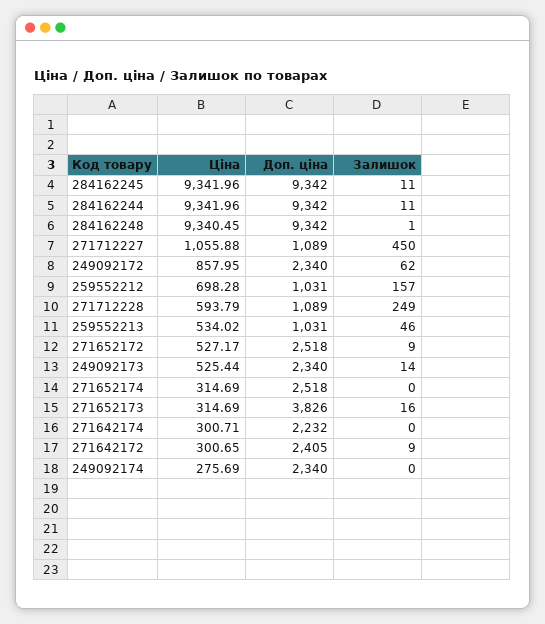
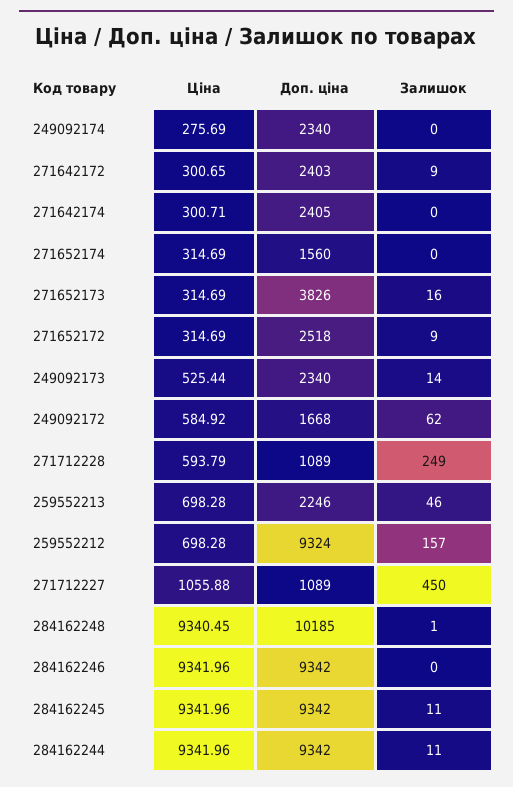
  {
    "Ціна": {
      "284162245": 9341.96,
      "284162244": 9341.96,
      "284162248": 9340.45,
      "271712227": 1055.88,
-     "249092172": 857.95,
+     "249092172": 584.92,
      "259552212": 698.28,
      "271712228": 593.79,
-     "259552213": 534.02,
+     "259552213": 698.28,
-     "271652172": 527.17,
+     "271652172": 314.69,
      "249092173": 525.44,
      "271652174": 314.69,
      "271652173": 314.69,
      "271642174": 300.71,
      "271642172": 300.65,
-     "249092174": 275.69
+     "249092174": 275.69,
+     "284162246": 9341.96
    },
    "Доп. ціна": {
      "284162245": 9342,
      "284162244": 9342,
-     "284162248": 9342,
+     "284162248": 10185,
      "271712227": 1089,
-     "249092172": 2340,
+     "249092172": 1668,
-     "259552212": 1031,
+     "259552212": 9324,
      "271712228": 1089,
-     "259552213": 1031,
+     "259552213": 2246,
      "271652172": 2518,
      "249092173": 2340,
-     "271652174": 2518,
+     "271652174": 1560,
      "271652173": 3826,
-     "271642174": 2232,
+     "271642174": 2405,
-     "271642172": 2405,
+     "271642172": 2403,
-     "249092174": 2340
+     "249092174": 2340,
+     "284162246": 9342
    },
    "Залишок": {
      "284162245": 11,
      "284162244": 11,
      "284162248": 1,
      "271712227": 450,
      "249092172": 62,
      "259552212": 157,
      "271712228": 249,
      "259552213": 46,
      "271652172": 9,
      "249092173": 14,
      "271652174": 0,
      "271652173": 16,
      "271642174": 0,
      "271642172": 9,
-     "249092174": 0
+     "249092174": 0,
+     "284162246": 0
    }
  }

